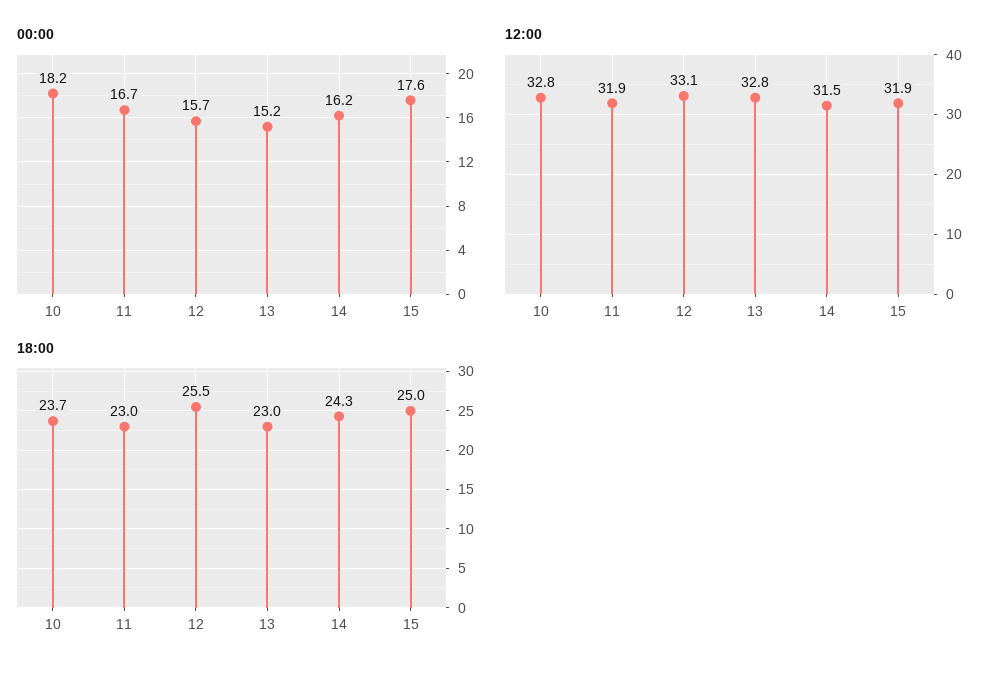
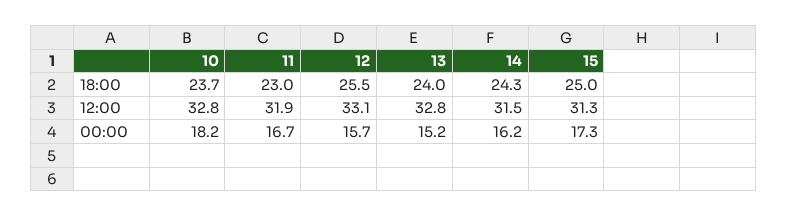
  {
    "00:00": {
      "10": 18.2,
      "11": 16.7,
      "12": 15.7,
      "13": 15.2,
      "14": 16.2,
-     "15": 17.6
+     "15": 17.3
    },
    "12:00": {
      "10": 32.8,
      "11": 31.9,
      "12": 33.1,
      "13": 32.8,
      "14": 31.5,
-     "15": 31.9
+     "15": 31.3
    },
    "18:00": {
      "10": 23.7,
      "11": 23,
      "12": 25.5,
-     "13": 23,
+     "13": 24,
      "14": 24.3,
      "15": 25
    }
  }

